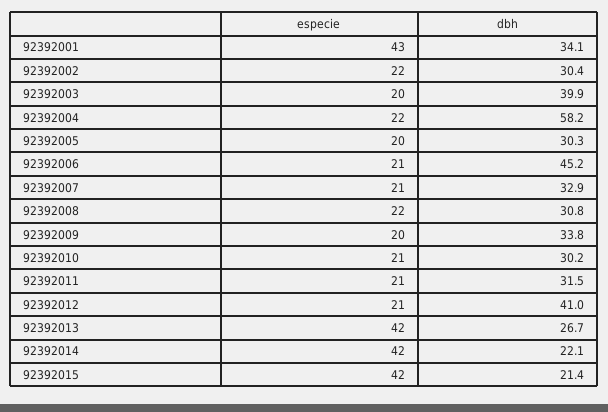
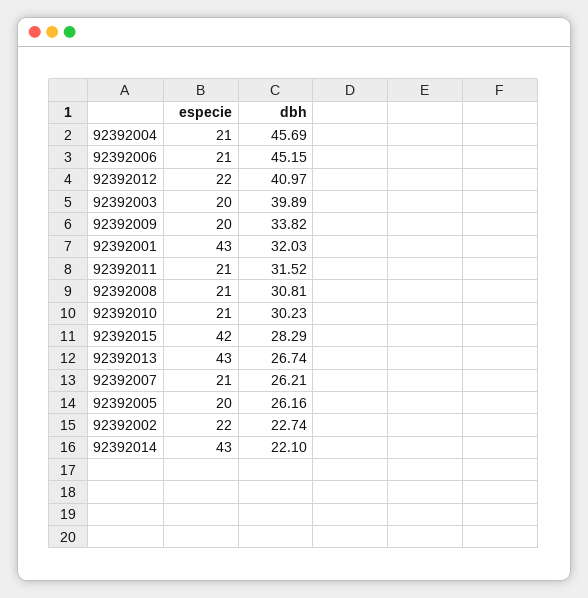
  {
    "especie": {
      "92392001": 43,
      "92392002": 22,
      "92392003": 20,
-     "92392004": 22,
+     "92392004": 21,
      "92392005": 20,
      "92392006": 21,
      "92392007": 21,
-     "92392008": 22,
+     "92392008": 21,
      "92392009": 20,
      "92392010": 21,
      "92392011": 21,
-     "92392012": 21,
+     "92392012": 22,
-     "92392013": 42,
+     "92392013": 43,
-     "92392014": 42,
+     "92392014": 43,
      "92392015": 42
    },
    "dbh": {
-     "92392001": 34.1,
+     "92392001": 32.03,
-     "92392002": 30.4,
+     "92392002": 22.74,
      "92392003": 39.89,
-     "92392004": 58.2,
+     "92392004": 45.69,
-     "92392005": 30.3,
+     "92392005": 26.16,
      "92392006": 45.15,
-     "92392007": 32.9,
+     "92392007": 26.21,
      "92392008": 30.81,
      "92392009": 33.82,
      "92392010": 30.23,
      "92392011": 31.52,
      "92392012": 40.97,
      "92392013": 26.74,
      "92392014": 22.1,
-     "92392015": 21.4
+     "92392015": 28.29
    }
  }

